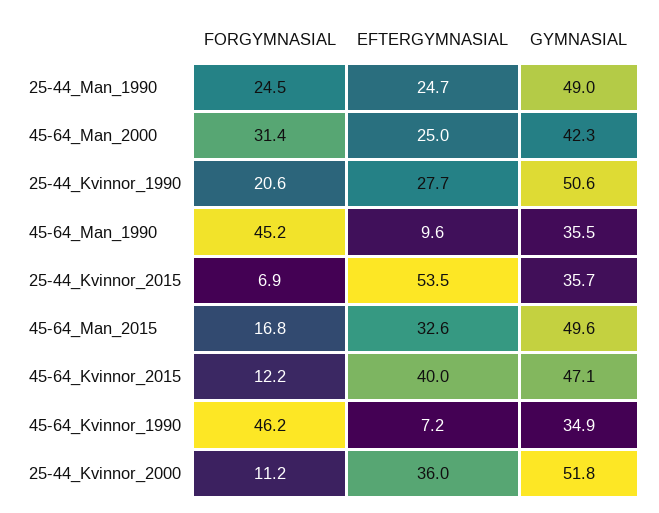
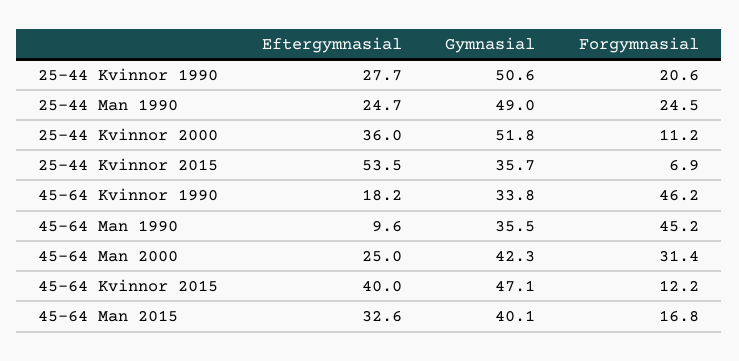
  {
    "FORGYMNASIAL": {
      "25-44_Man_1990": 24.5,
      "45-64_Man_2000": 31.4,
      "25-44_Kvinnor_1990": 20.6,
      "45-64_Man_1990": 45.2,
      "25-44_Kvinnor_2015": 6.9,
      "45-64_Man_2015": 16.8,
      "45-64_Kvinnor_2015": 12.2,
      "45-64_Kvinnor_1990": 46.2,
      "25-44_Kvinnor_2000": 11.2
    },
    "EFTERGYMNASIAL": {
      "25-44_Man_1990": 24.7,
      "45-64_Man_2000": 25,
      "25-44_Kvinnor_1990": 27.7,
      "45-64_Man_1990": 9.6,
      "25-44_Kvinnor_2015": 53.5,
      "45-64_Man_2015": 32.6,
      "45-64_Kvinnor_2015": 40,
-     "45-64_Kvinnor_1990": 7.2,
+     "45-64_Kvinnor_1990": 18.2,
      "25-44_Kvinnor_2000": 36
    },
    "GYMNASIAL": {
      "25-44_Man_1990": 49,
      "45-64_Man_2000": 42.3,
      "25-44_Kvinnor_1990": 50.6,
      "45-64_Man_1990": 35.5,
      "25-44_Kvinnor_2015": 35.7,
-     "45-64_Man_2015": 49.6,
+     "45-64_Man_2015": 40.1,
      "45-64_Kvinnor_2015": 47.1,
-     "45-64_Kvinnor_1990": 34.9,
+     "45-64_Kvinnor_1990": 33.8,
      "25-44_Kvinnor_2000": 51.8
    }
  }

